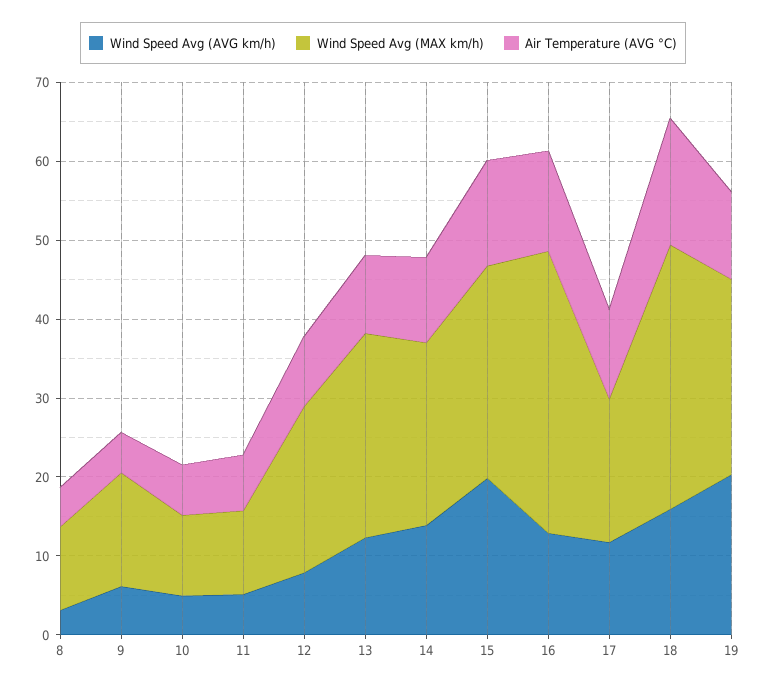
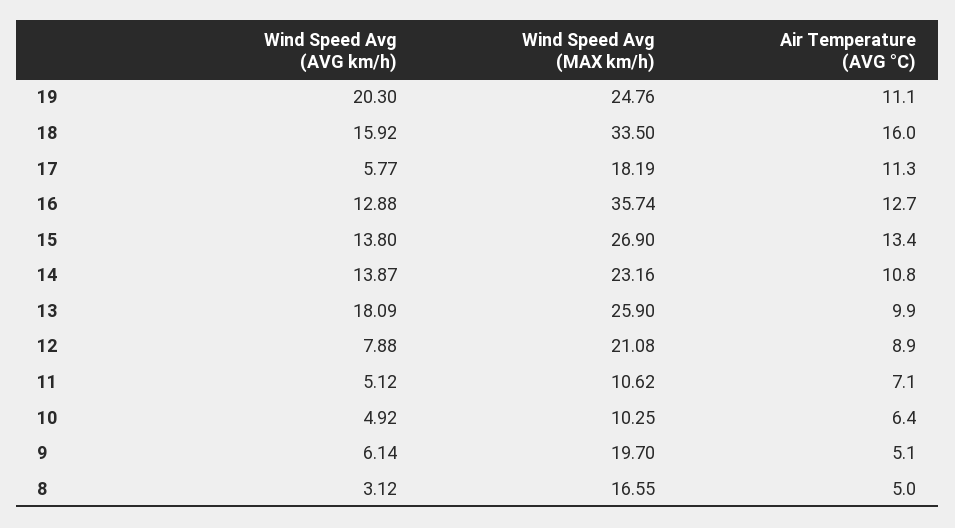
  {
    "Wind Speed Avg (AVG km/h)": {
      "8": 3.12,
      "9": 6.14,
      "10": 4.92,
      "11": 5.12,
      "12": 7.88,
-     "13": 12,
+     "13": 18.09,
      "14": 13.87,
-     "15": 20,
+     "15": 13.8,
      "16": 12.88,
-     "17": 12,
+     "17": 5.77,
      "18": 15.92,
      "19": 20.3
    },
    "Wind Speed Avg (MAX km/h)": {
-     "8": 10,
+     "8": 16.55,
-     "9": 14,
+     "9": 19.7,
      "10": 10.25,
      "11": 10.62,
      "12": 21.08,
      "13": 25.9,
      "14": 23.16,
      "15": 26.9,
      "16": 35.74,
      "17": 18.19,
      "18": 33.5,
      "19": 24.76
    },
    "Air Temperature (AVG °C)": {
      "8": 5,
      "9": 5.1,
      "10": 6.4,
      "11": 7.1,
      "12": 8.9,
      "13": 9.9,
      "14": 10.8,
      "15": 13.4,
      "16": 12.7,
      "17": 11.3,
      "18": 16,
      "19": 11.1
    }
  }

